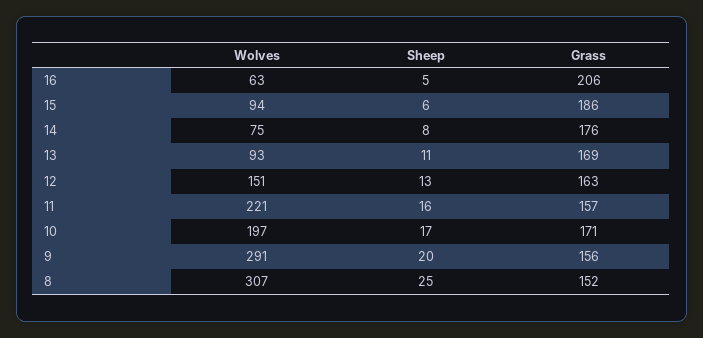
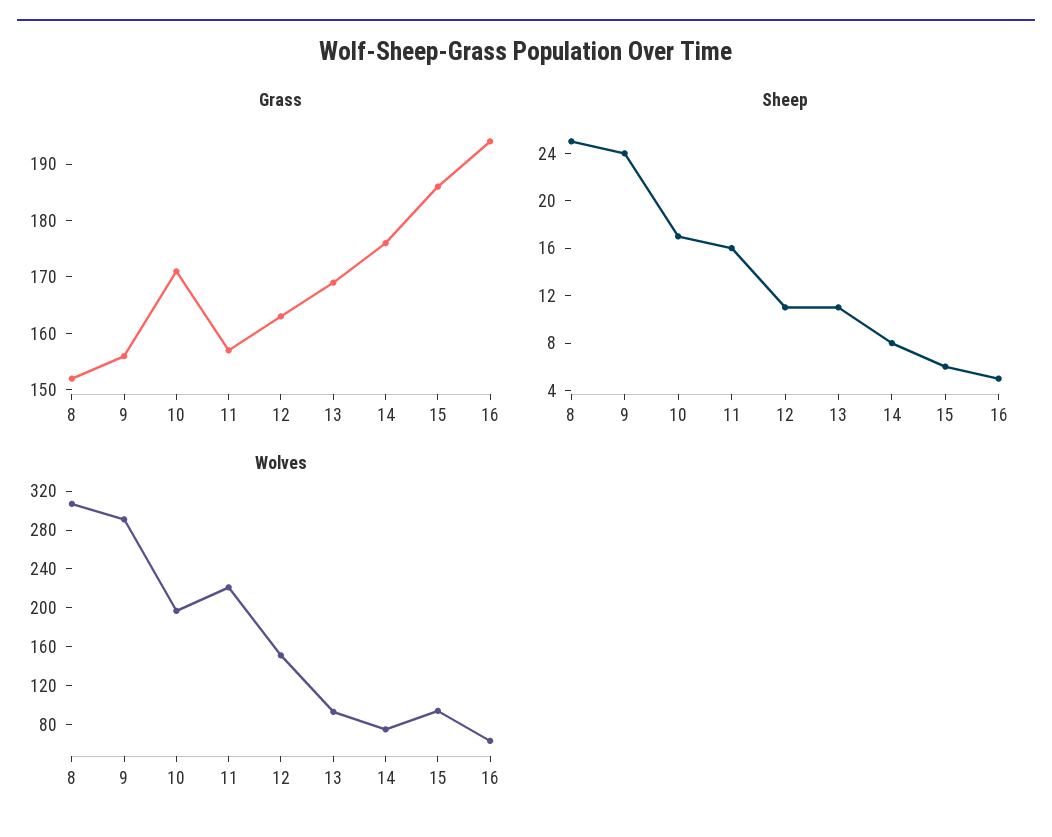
  {
    "Wolves": {
      "16": 63,
      "15": 94,
      "14": 75,
      "13": 93,
      "12": 151,
      "11": 221,
      "10": 197,
      "9": 291,
      "8": 307
    },
    "Sheep": {
      "16": 5,
      "15": 6,
      "14": 8,
      "13": 11,
-     "12": 13,
+     "12": 11,
      "11": 16,
      "10": 17,
-     "9": 20,
+     "9": 24,
      "8": 25
    },
    "Grass": {
-     "16": 206,
+     "16": 195,
      "15": 186,
      "14": 176,
      "13": 169,
      "12": 163,
      "11": 157,
      "10": 171,
      "9": 156,
      "8": 152
    }
  }

